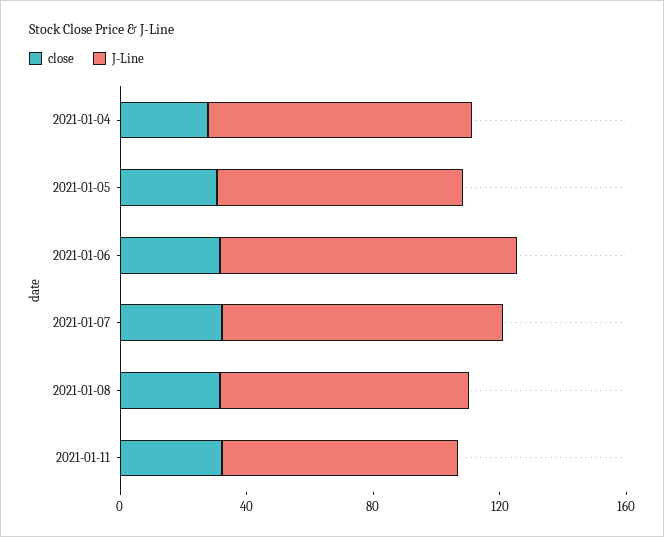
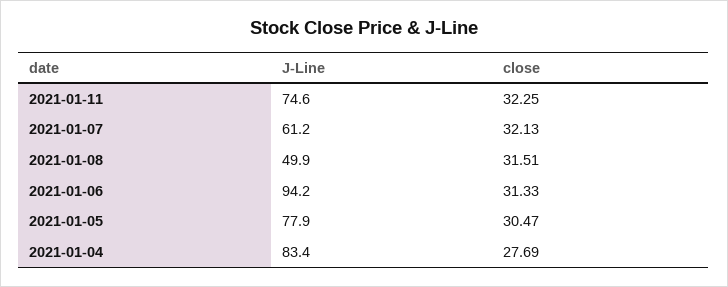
  {
    "close": {
      "2021-01-04": 27.69,
      "2021-01-05": 30.47,
      "2021-01-06": 31.33,
      "2021-01-07": 32.13,
      "2021-01-08": 31.51,
      "2021-01-11": 32.25
    },
    "J-Line": {
      "2021-01-04": 83.4,
      "2021-01-05": 77.9,
      "2021-01-06": 94.2,
-     "2021-01-07": 90,
+     "2021-01-07": 61.2,
-     "2021-01-08": 80,
+     "2021-01-08": 49.9,
      "2021-01-11": 74.6
    }
  }

